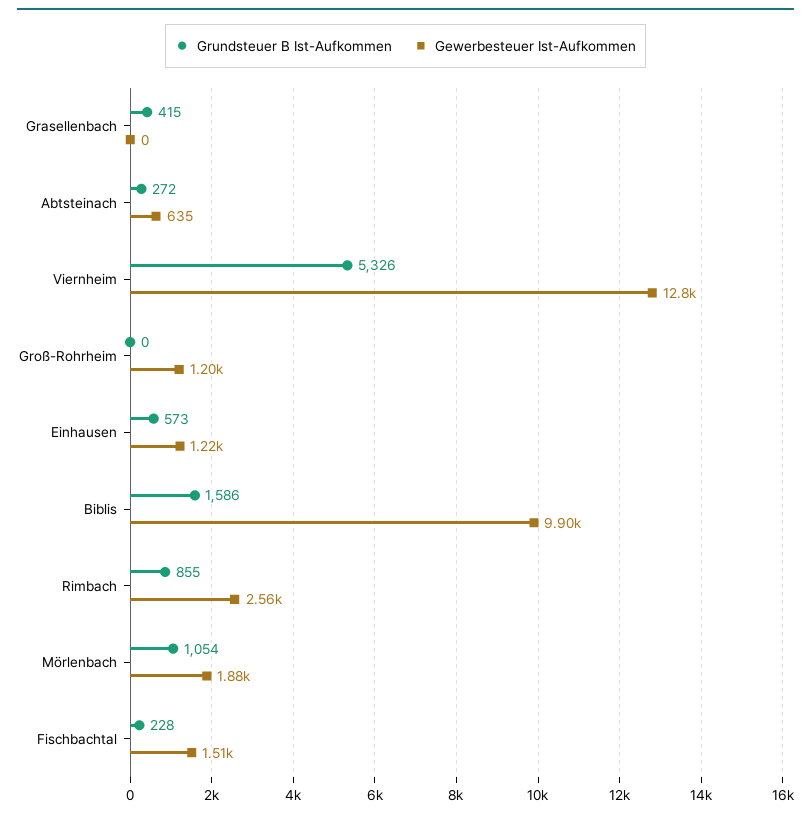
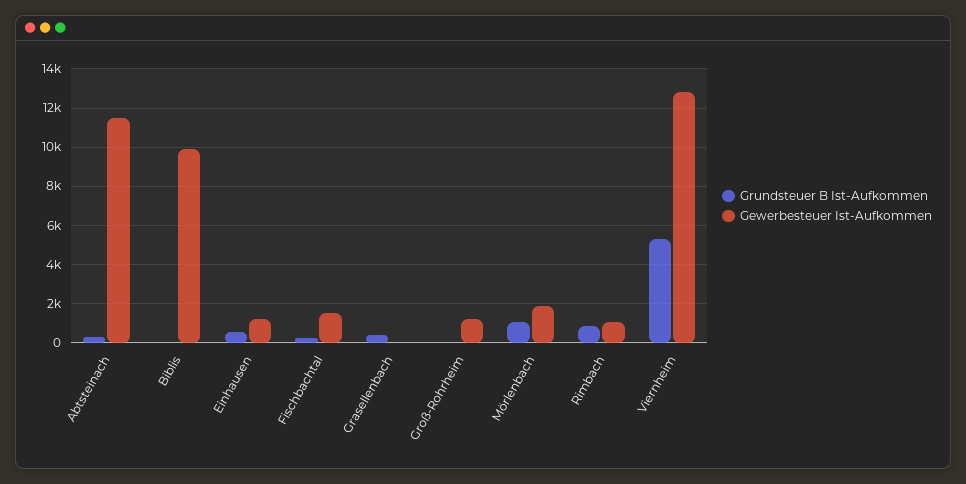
  {
    "Grundsteuer B Ist-Aufkommen": {
      "Grasellenbach": 415,
      "Abtsteinach": 272,
      "Viernheim": 5326,
      "Groß-Rohrheim": 0,
      "Einhausen": 573,
-     "Biblis": 1586,
+     "Biblis": 0,
      "Rimbach": 855,
      "Mörlenbach": 1054,
      "Fischbachtal": 228
    },
    "Gewerbesteuer Ist-Aufkommen": {
      "Grasellenbach": 0,
-     "Abtsteinach": 635,
+     "Abtsteinach": 11500,
      "Viernheim": 12800,
      "Groß-Rohrheim": 1200,
      "Einhausen": 1220,
      "Biblis": 9900,
-     "Rimbach": 2560,
+     "Rimbach": 1000,
      "Mörlenbach": 1880,
      "Fischbachtal": 1510
    }
  }

